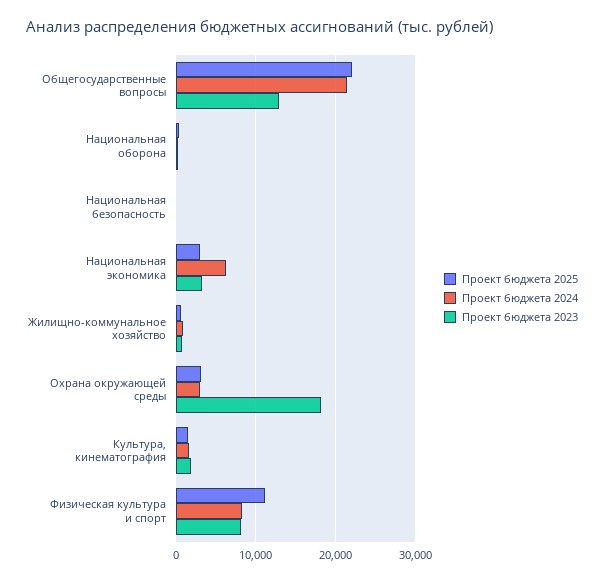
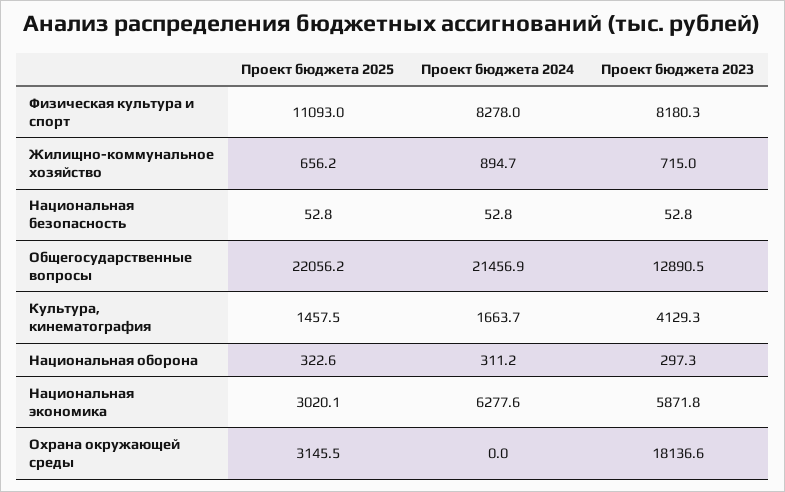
  {
    "Проект бюджета 2025": {
      "Общегосударственные вопросы": 22056.2,
      "Национальная оборона": 322.6,
      "Национальная безопасность": 52.8,
      "Национальная экономика": 3020.1,
      "Жилищно-коммунальное хозяйство": 656.2,
      "Охрана окружающей среды": 3145.5,
      "Культура, кинематография": 1457.5,
      "Физическая культура и спорт": 11093
    },
    "Проект бюджета 2024": {
      "Общегосударственные вопросы": 21456.9,
      "Национальная оборона": 311.2,
      "Национальная безопасность": 52.8,
      "Национальная экономика": 6277.6,
      "Жилищно-коммунальное хозяйство": 894.7,
-     "Охрана окружающей среды": 3000,
+     "Охрана окружающей среды": 0,
      "Культура, кинематография": 1663.7,
      "Физическая культура и спорт": 8278
    },
    "Проект бюджета 2023": {
      "Общегосударственные вопросы": 12890.5,
      "Национальная оборона": 297.3,
      "Национальная безопасность": 52.8,
-     "Национальная экономика": 3000,
+     "Национальная экономика": 5871.8,
      "Жилищно-коммунальное хозяйство": 715,
      "Охрана окружающей среды": 18136.6,
-     "Культура, кинематография": 2000,
+     "Культура, кинематография": 4129.3,
      "Физическая культура и спорт": 8180.3
    }
  }

